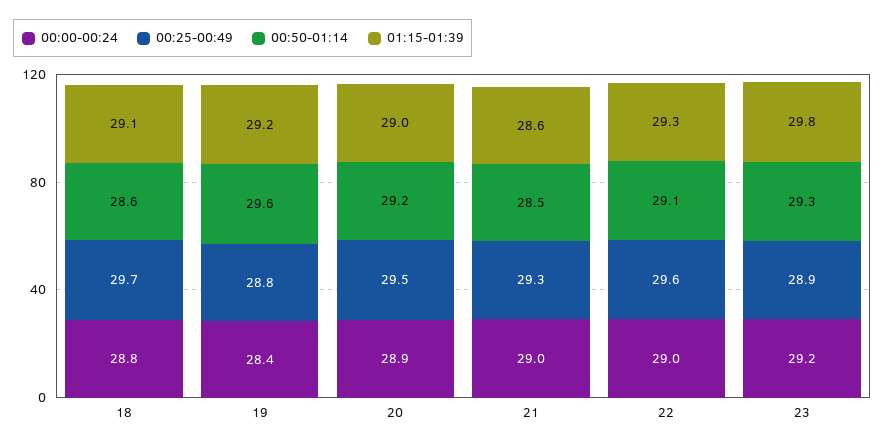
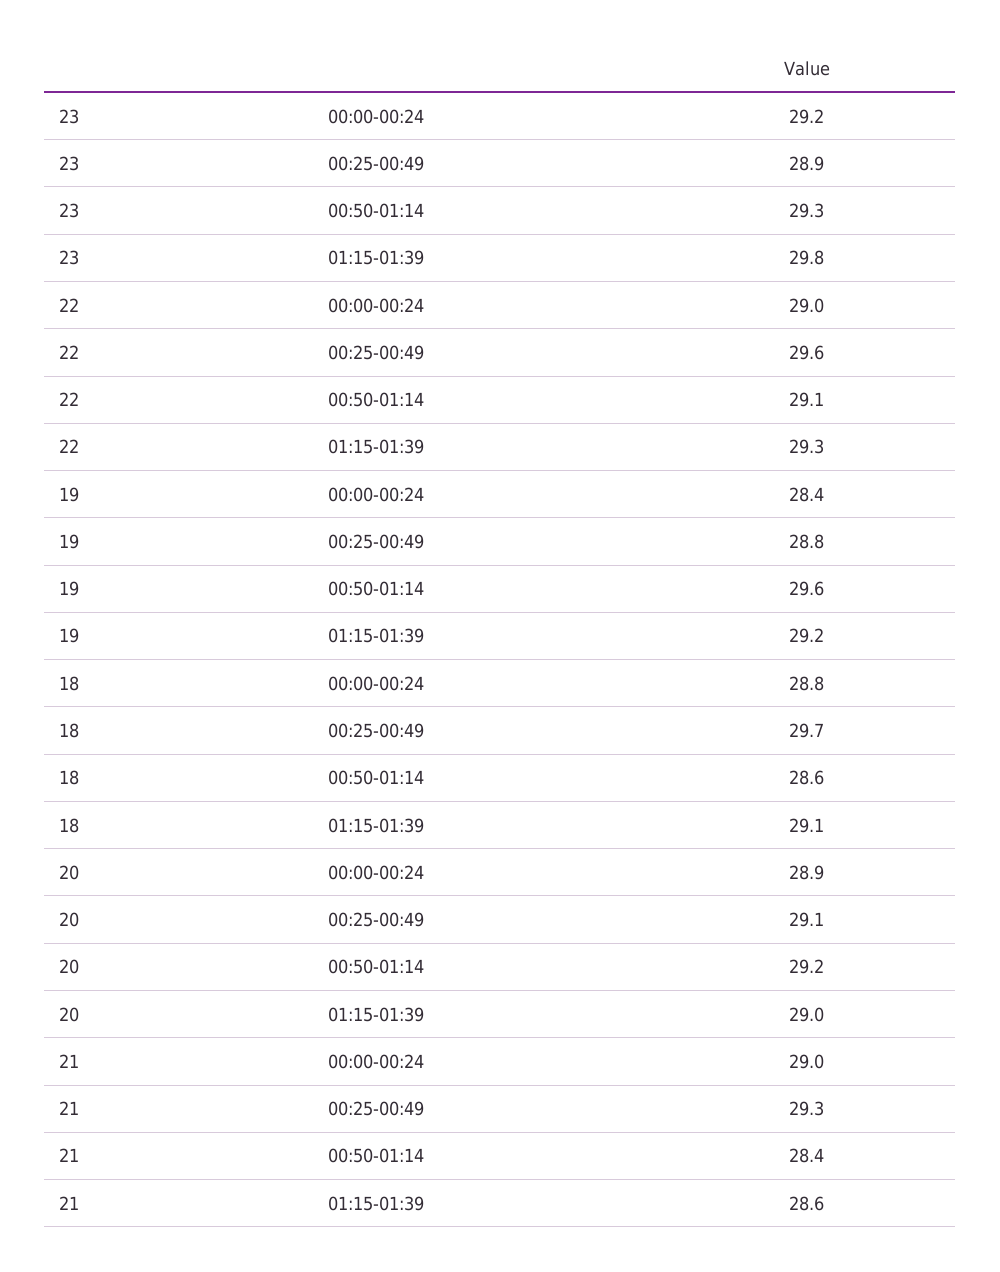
  {
    "00:00-00:24": {
      "18": 28.8,
      "19": 28.4,
      "20": 28.9,
      "21": 29,
      "22": 29,
      "23": 29.2
    },
    "00:25-00:49": {
      "18": 29.7,
      "19": 28.8,
-     "20": 29.5,
+     "20": 29.1,
      "21": 29.3,
      "22": 29.6,
      "23": 28.9
    },
    "00:50-01:14": {
      "18": 28.6,
      "19": 29.6,
      "20": 29.2,
-     "21": 28.5,
+     "21": 28.4,
      "22": 29.1,
      "23": 29.3
    },
    "01:15-01:39": {
      "18": 29.1,
      "19": 29.2,
      "20": 29,
      "21": 28.6,
      "22": 29.3,
      "23": 29.8
    }
  }

